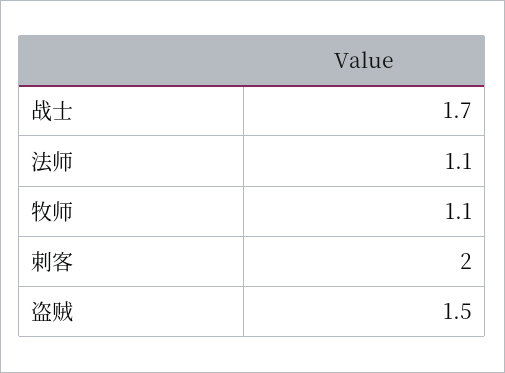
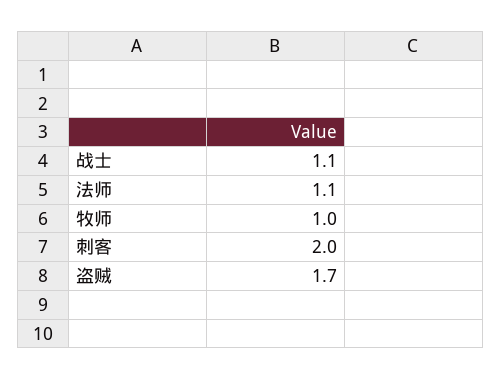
  {
-   "战士": 1.7,
+   "战士": 1.1,
    "法师": 1.1,
-   "牧师": 1.1,
+   "牧师": 1,
    "刺客": 2,
-   "盗贼": 1.5
+   "盗贼": 1.7
  }

